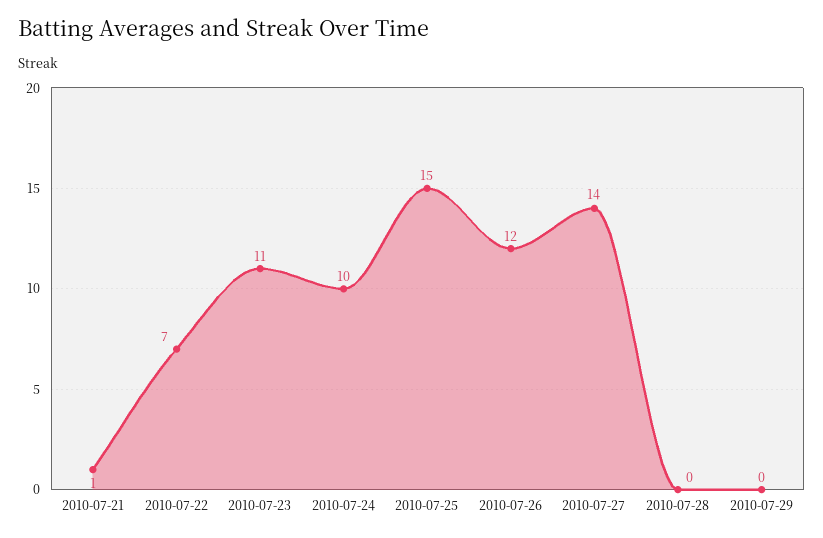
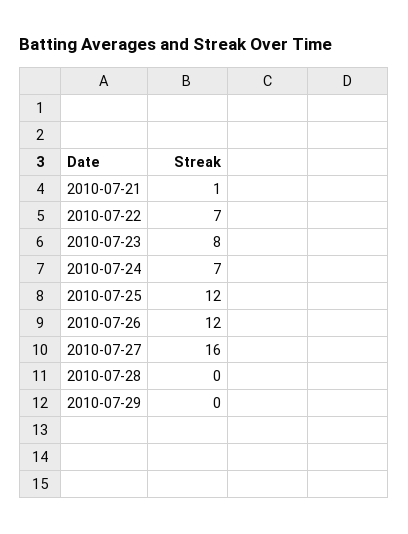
  {
    "2010-07-21": 1,
    "2010-07-22": 7,
-   "2010-07-23": 11,
+   "2010-07-23": 8,
-   "2010-07-24": 10,
+   "2010-07-24": 7,
-   "2010-07-25": 15,
+   "2010-07-25": 12,
    "2010-07-26": 12,
-   "2010-07-27": 14,
+   "2010-07-27": 16,
    "2010-07-28": 0,
    "2010-07-29": 0
  }

